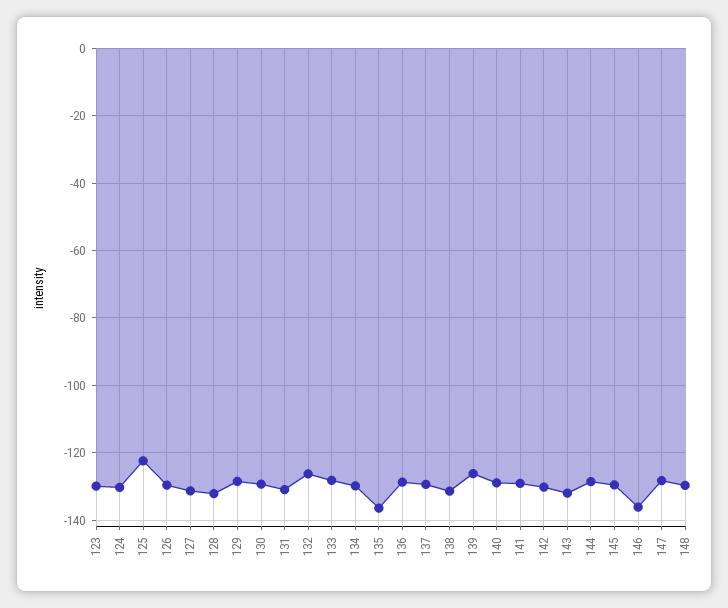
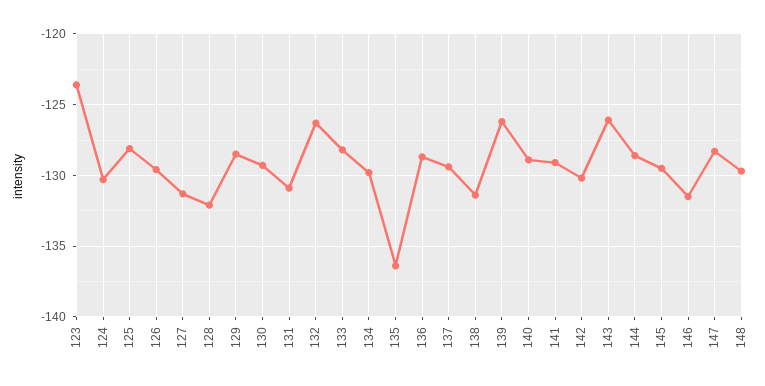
  {
-   "123": -130,
+   "123": -123.5,
    "124": -130.5,
-   "125": -122,
+   "125": -128,
    "126": -129.5,
    "127": -131.5,
    "128": -132,
    "129": -128.5,
    "130": -129.5,
    "131": -131,
    "132": -126.5,
    "133": -128,
    "134": -130,
    "135": -136.5,
    "136": -128.5,
    "137": -129.5,
    "138": -131.5,
    "139": -126,
    "140": -129,
    "141": -129,
    "142": -130,
-   "143": -132,
+   "143": -126,
    "144": -128.5,
    "145": -129.5,
-   "146": -136,
+   "146": -131.5,
    "147": -128.5,
    "148": -129.5
  }

